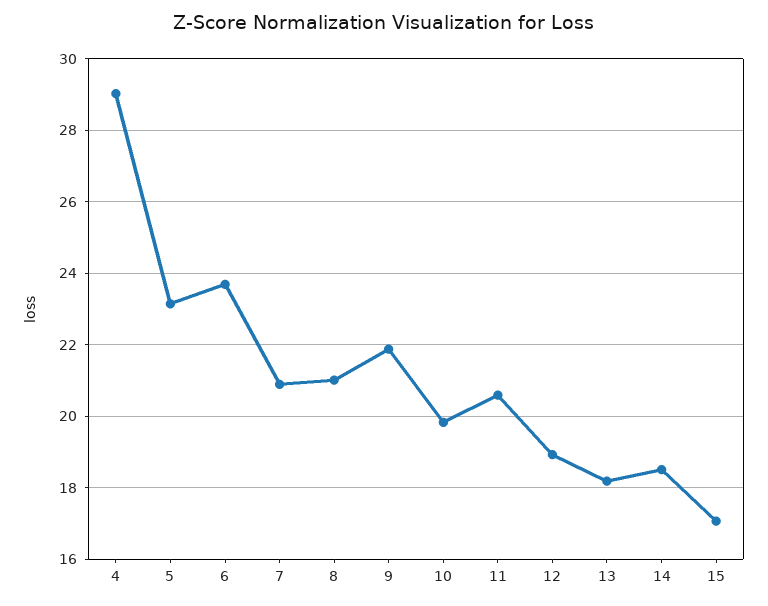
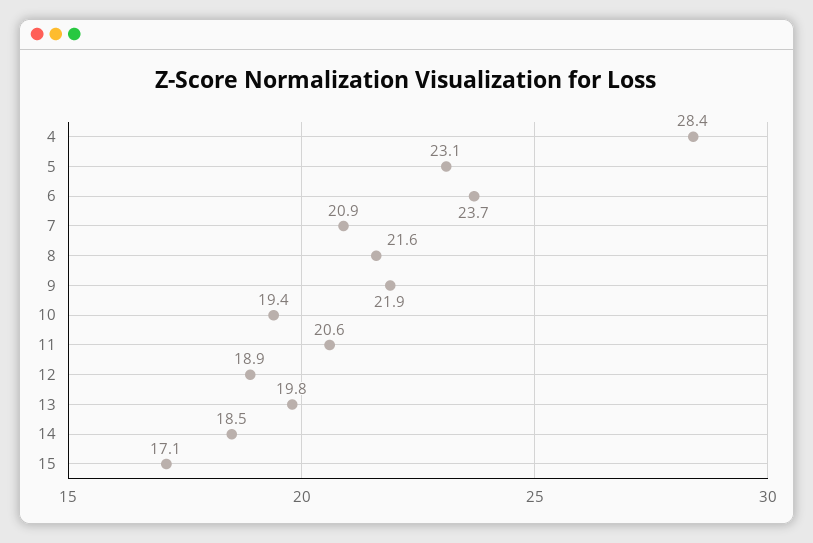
  {
-   "4": 29,
+   "4": 28.4,
    "5": 23.1,
    "6": 23.7,
    "7": 20.9,
-   "8": 21,
+   "8": 21.6,
    "9": 21.9,
-   "10": 19.8,
+   "10": 19.4,
    "11": 20.6,
    "12": 18.9,
-   "13": 18.2,
+   "13": 19.8,
    "14": 18.5,
    "15": 17.1
  }

